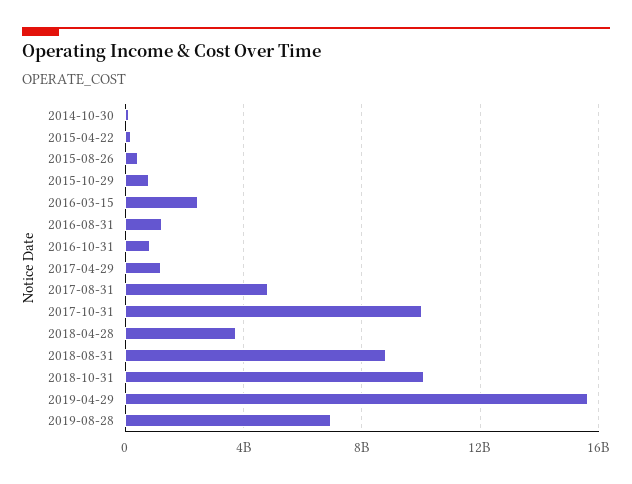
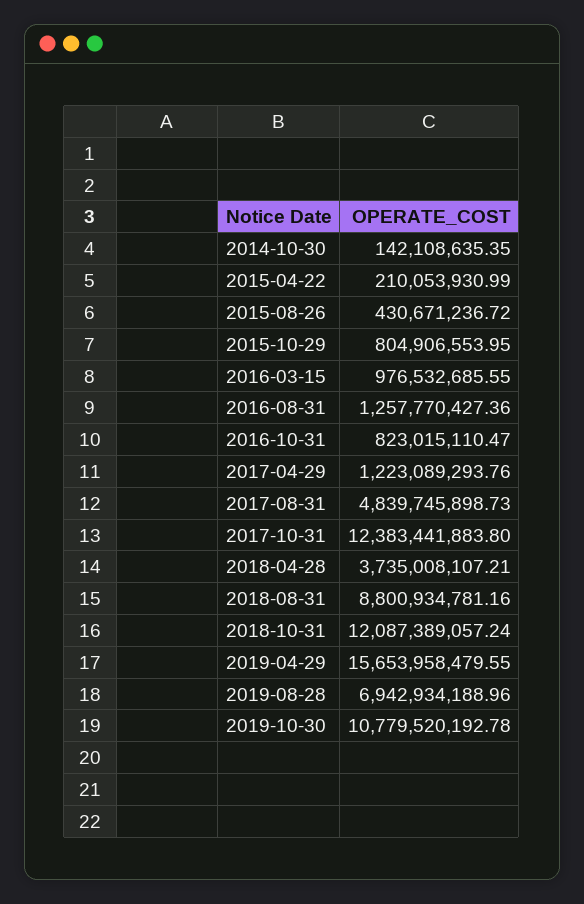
  {
    "2014-10-30": 142108635.35,
    "2015-04-22": 210053930.99,
    "2015-08-26": 430671236.72,
    "2015-10-29": 804906553.95,
-   "2016-03-15": 2500000000,
+   "2016-03-15": 976532685.55,
    "2016-08-31": 1257770427.36,
    "2016-10-31": 823015110.47,
    "2017-04-29": 1223089293.76,
    "2017-08-31": 4839745898.73,
-   "2017-10-31": 10000000000,
+   "2017-10-31": 12383441883.8,
    "2018-04-28": 3735008107.21,
    "2018-08-31": 8800934781.16,
-   "2018-10-31": 10000000000,
+   "2018-10-31": 12087389057.24,
    "2019-04-29": 15653958479.55,
-   "2019-08-28": 6942934188.96
+   "2019-08-28": 6942934188.96,
+   "2019-10-30": 10779520192.78
  }

